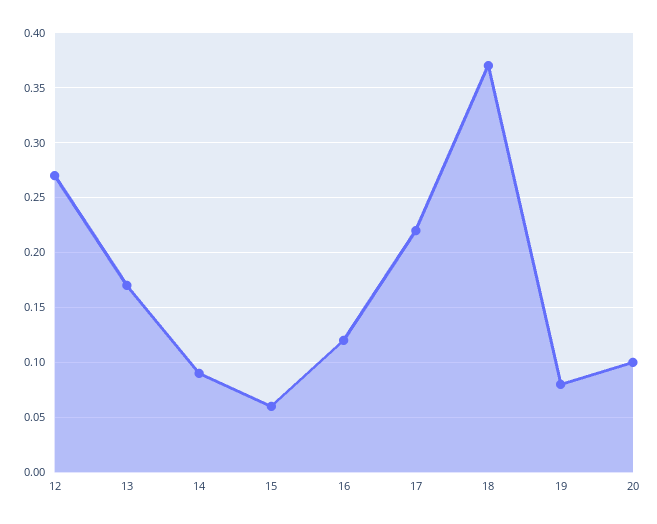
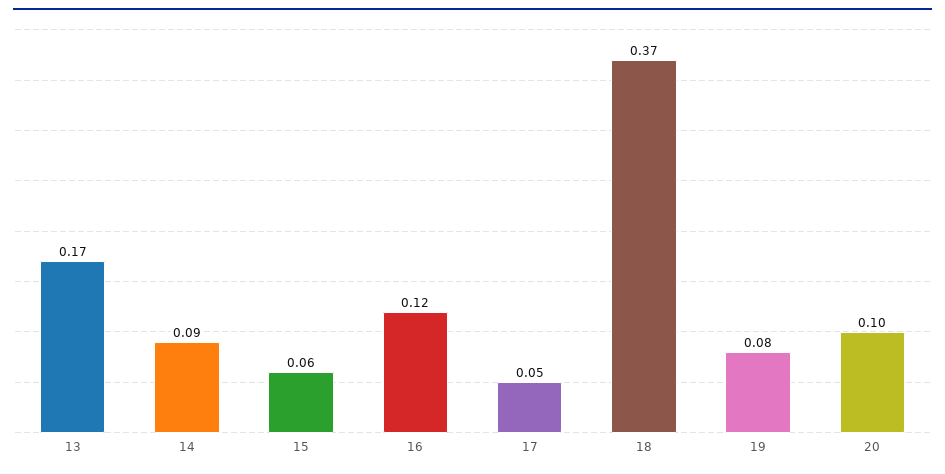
  {
-   "12": 0.27,
    "13": 0.17,
    "14": 0.09,
    "15": 0.06,
    "16": 0.12,
-   "17": 0.22,
+   "17": 0.05,
    "18": 0.37,
    "19": 0.08,
    "20": 0.1
  }

